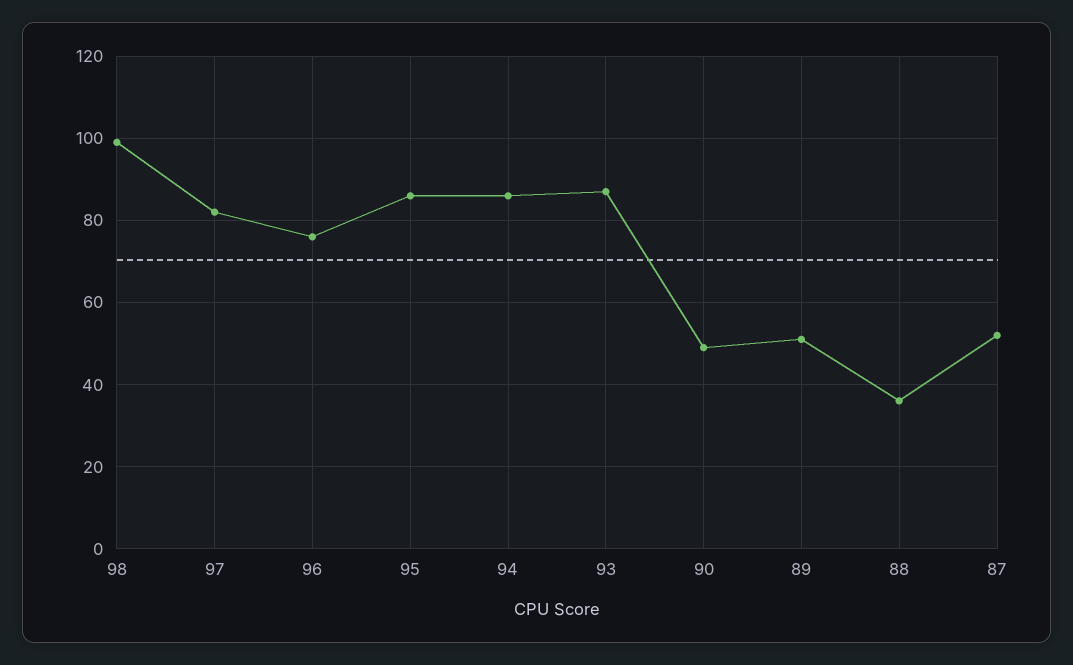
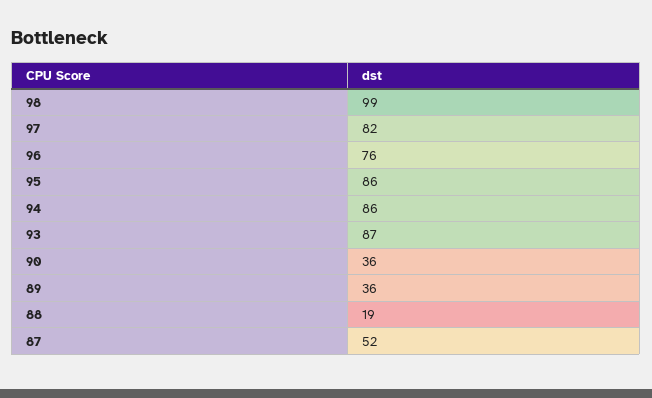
  {
    "98": 99,
    "97": 82,
    "96": 76,
    "95": 86,
    "94": 86,
    "93": 87,
-   "90": 50,
+   "90": 36,
-   "89": 50,
+   "89": 36,
-   "88": 35,
+   "88": 19,
    "87": 52
  }

